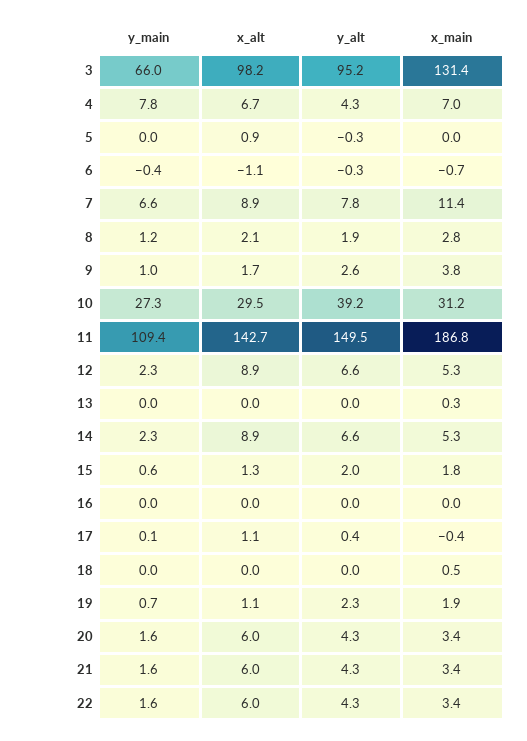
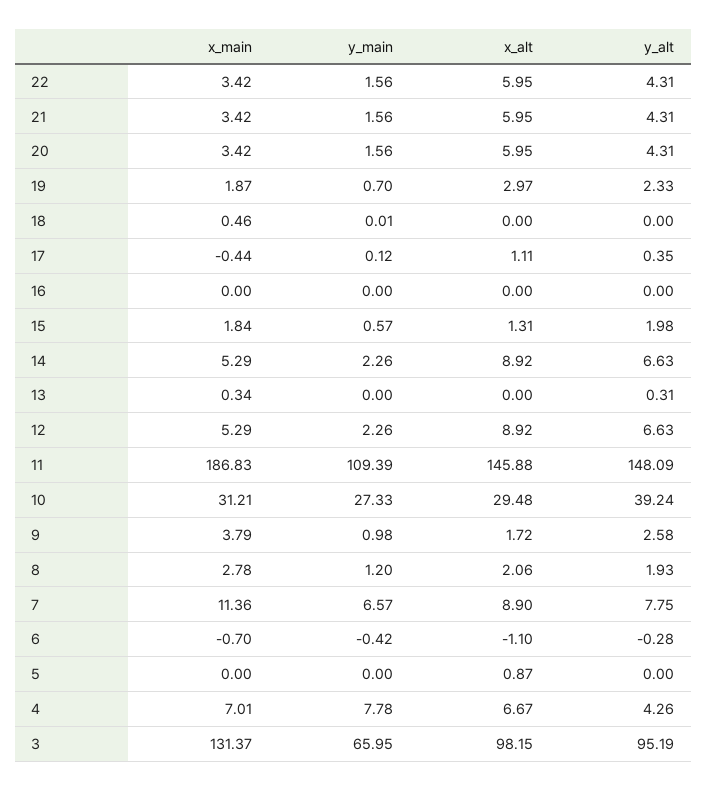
  {
    "y_main": {
      "3": 65.95,
      "4": 7.78,
      "5": 0,
      "6": -0.42,
      "7": 6.57,
      "8": 1.2,
      "9": 0.98,
      "10": 27.33,
      "11": 109.39,
      "12": 2.26,
      "13": 0,
      "14": 2.26,
      "15": 0.57,
      "16": 0,
      "17": 0.12,
      "18": 0.01,
      "19": 0.7,
      "20": 1.56,
      "21": 1.56,
      "22": 1.56
    },
    "x_alt": {
      "3": 98.15,
      "4": 6.67,
      "5": 0.87,
      "6": -1.1,
      "7": 8.9,
      "8": 2.06,
      "9": 1.72,
      "10": 29.48,
-     "11": 142.7,
+     "11": 145.88,
      "12": 8.92,
      "13": 0,
      "14": 8.92,
      "15": 1.31,
      "16": 0,
      "17": 1.11,
      "18": 0,
-     "19": 1.1,
+     "19": 2.97,
      "20": 5.95,
      "21": 5.95,
      "22": 5.95
    },
    "y_alt": {
      "3": 95.19,
      "4": 4.26,
-     "5": -0.3,
+     "5": 0,
      "6": -0.28,
      "7": 7.75,
      "8": 1.93,
      "9": 2.58,
      "10": 39.24,
-     "11": 149.5,
+     "11": 148.09,
      "12": 6.63,
-     "13": 0,
+     "13": 0.31,
      "14": 6.63,
      "15": 1.98,
      "16": 0,
      "17": 0.35,
      "18": 0,
      "19": 2.33,
      "20": 4.31,
      "21": 4.31,
      "22": 4.31
    },
    "x_main": {
      "3": 131.37,
      "4": 7.01,
      "5": 0,
      "6": -0.7,
      "7": 11.36,
      "8": 2.78,
      "9": 3.79,
      "10": 31.21,
      "11": 186.83,
      "12": 5.29,
      "13": 0.34,
      "14": 5.29,
      "15": 1.84,
      "16": 0,
      "17": -0.44,
      "18": 0.46,
      "19": 1.87,
      "20": 3.42,
      "21": 3.42,
      "22": 3.42
    }
  }

